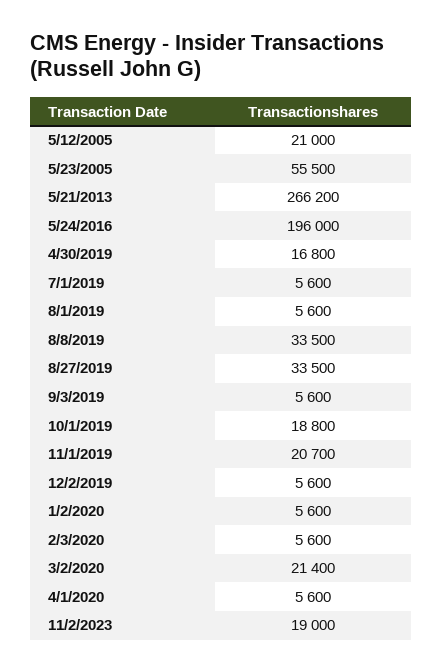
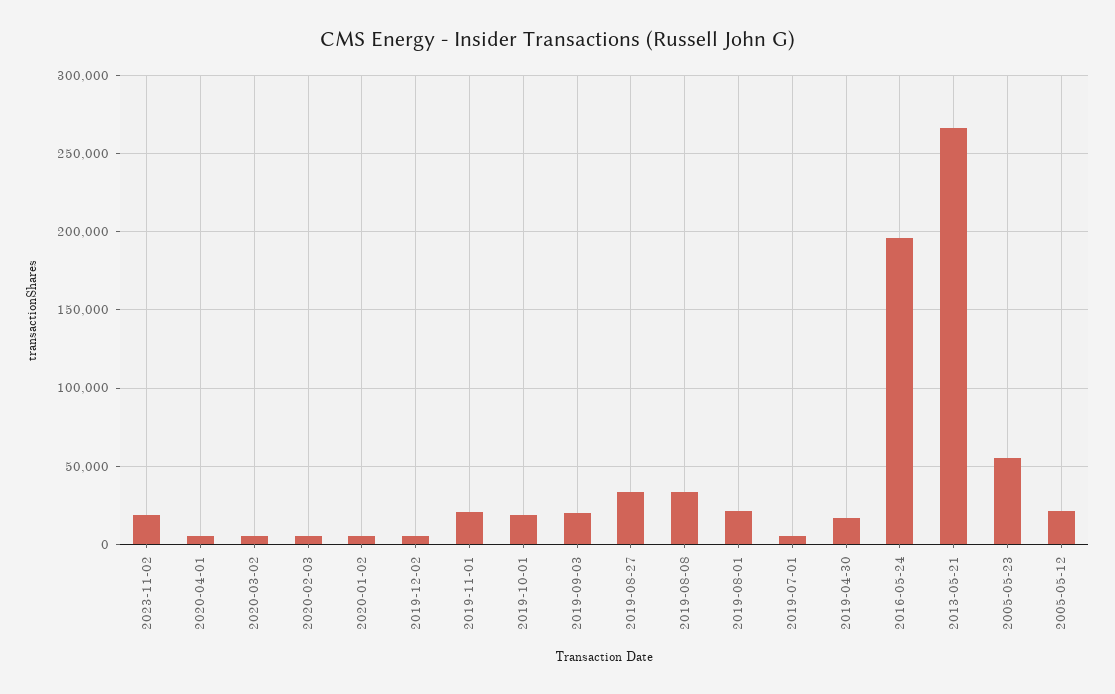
  {
    "5/12/2005": 21000,
    "5/23/2005": 55500,
    "5/21/2013": 266200,
    "5/24/2016": 196000,
    "4/30/2019": 16800,
    "7/1/2019": 5600,
-   "8/1/2019": 5600,
+   "8/1/2019": 20000,
    "8/8/2019": 33500,
    "8/27/2019": 33500,
-   "9/3/2019": 5600,
+   "9/3/2019": 20000,
    "10/1/2019": 18800,
    "11/1/2019": 20700,
    "12/2/2019": 5600,
    "1/2/2020": 5600,
    "2/3/2020": 5600,
-   "3/2/2020": 21400,
+   "3/2/2020": 5000,
    "4/1/2020": 5600,
    "11/2/2023": 19000
  }

